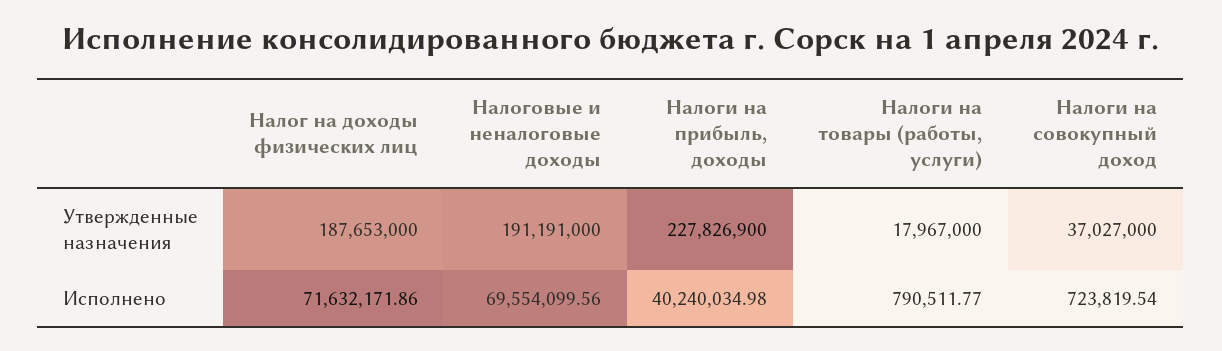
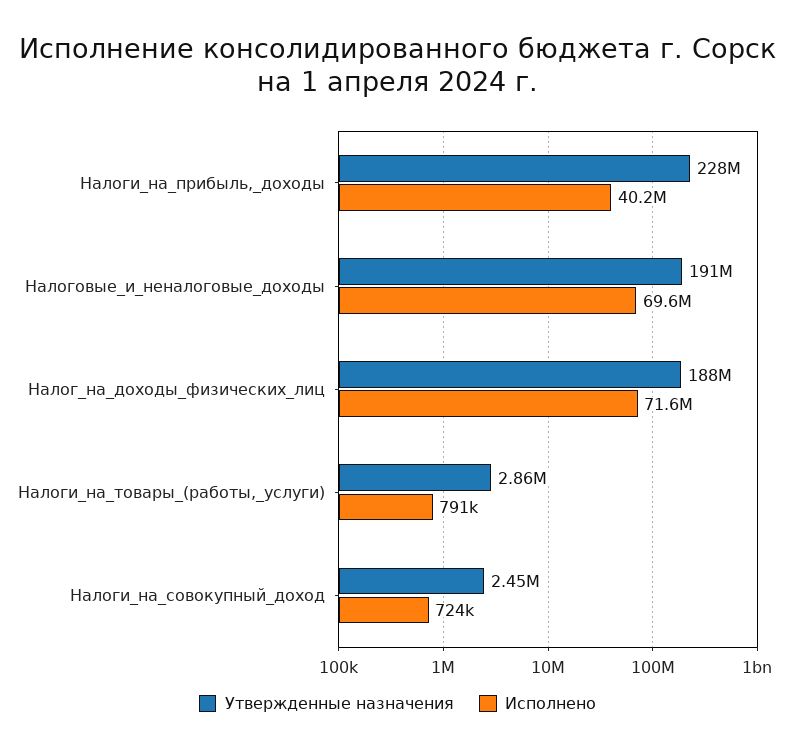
  {
    "Утвержденные назначения": {
      "Налог на доходы физических лиц": 187653000,
      "Налоговые и неналоговые доходы": 191191000,
      "Налоги на прибыль, доходы": 227826900,
-     "Налоги на товары (работы, услуги)": 17967000,
+     "Налоги на товары (работы, услуги)": 2860000,
-     "Налоги на совокупный доход": 37027000
+     "Налоги на совокупный доход": 2450000
    },
    "Исполнено": {
      "Налог на доходы физических лиц": 71632171.86,
      "Налоговые и неналоговые доходы": 69554099.56,
      "Налоги на прибыль, доходы": 40240034.98,
      "Налоги на товары (работы, услуги)": 790511.77,
      "Налоги на совокупный доход": 723819.54
    }
  }

